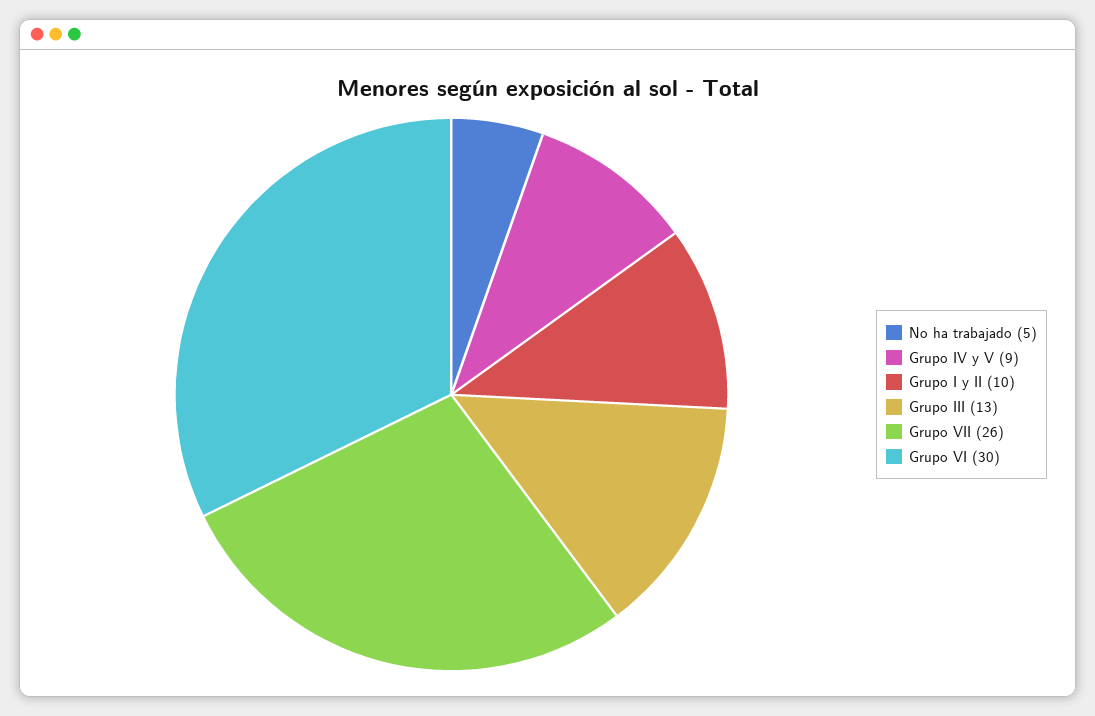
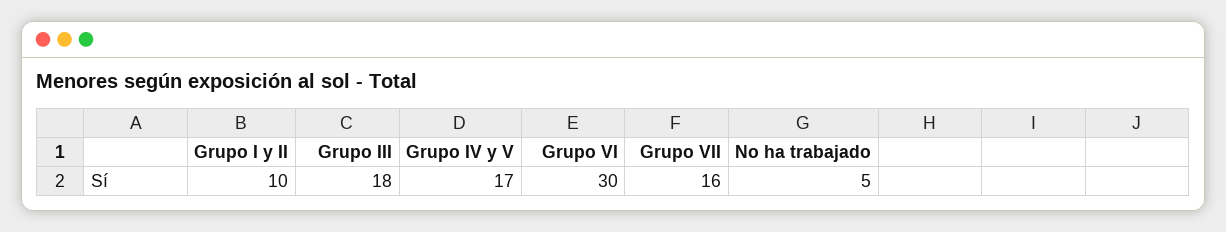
  {
    "No ha trabajado": 5,
-   "Grupo IV y V": 9,
+   "Grupo IV y V": 17,
    "Grupo I y II": 10,
-   "Grupo III": 13,
+   "Grupo III": 18,
-   "Grupo VII": 26,
+   "Grupo VII": 16,
    "Grupo VI": 30
  }

